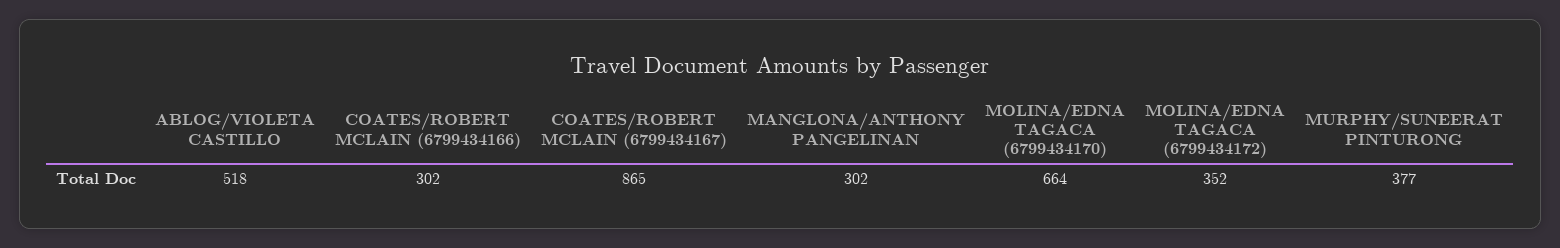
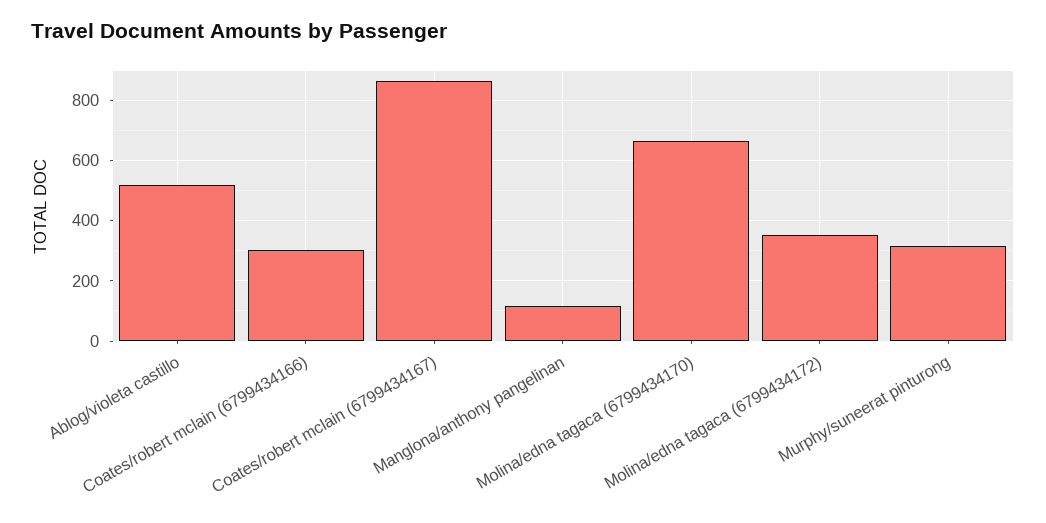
  {
    "ABLOG/VIOLETA CASTILLO": 518,
    "COATES/ROBERT MCLAIN (6799434166)": 302,
    "COATES/ROBERT MCLAIN (6799434167)": 865,
-   "MANGLONA/ANTHONY PANGELINAN": 302,
+   "MANGLONA/ANTHONY PANGELINAN": 120,
    "MOLINA/EDNA TAGACA (6799434170)": 664,
    "MOLINA/EDNA TAGACA (6799434172)": 352,
-   "MURPHY/SUNEERAT PINTURONG": 377
+   "MURPHY/SUNEERAT PINTURONG": 320
  }

